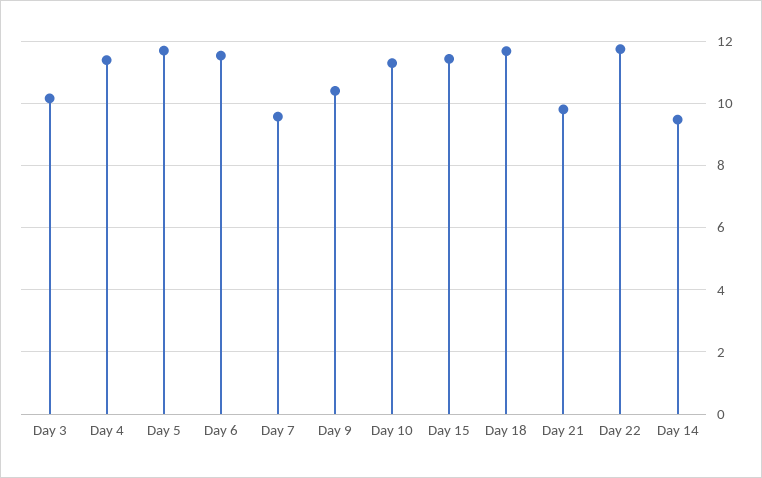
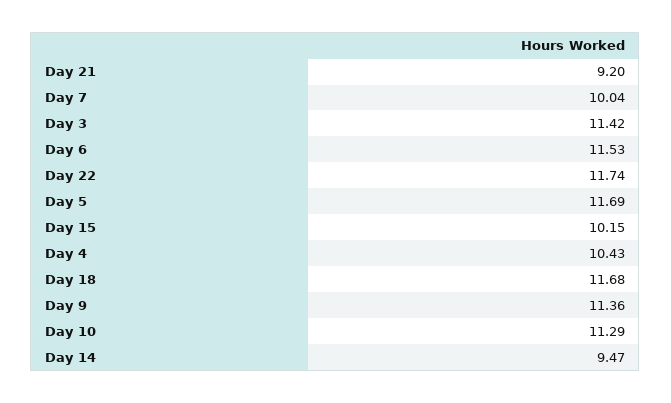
  {
-   "Day 3": 10.2,
+   "Day 3": 11.42,
-   "Day 4": 11.4,
+   "Day 4": 10.43,
    "Day 5": 11.69,
    "Day 6": 11.53,
-   "Day 7": 9.6,
+   "Day 7": 10.04,
-   "Day 9": 10.4,
+   "Day 9": 11.36,
    "Day 10": 11.29,
-   "Day 15": 11.4,
+   "Day 15": 10.15,
    "Day 18": 11.68,
-   "Day 21": 9.8,
+   "Day 21": 9.2,
    "Day 22": 11.74,
    "Day 14": 9.47
  }

